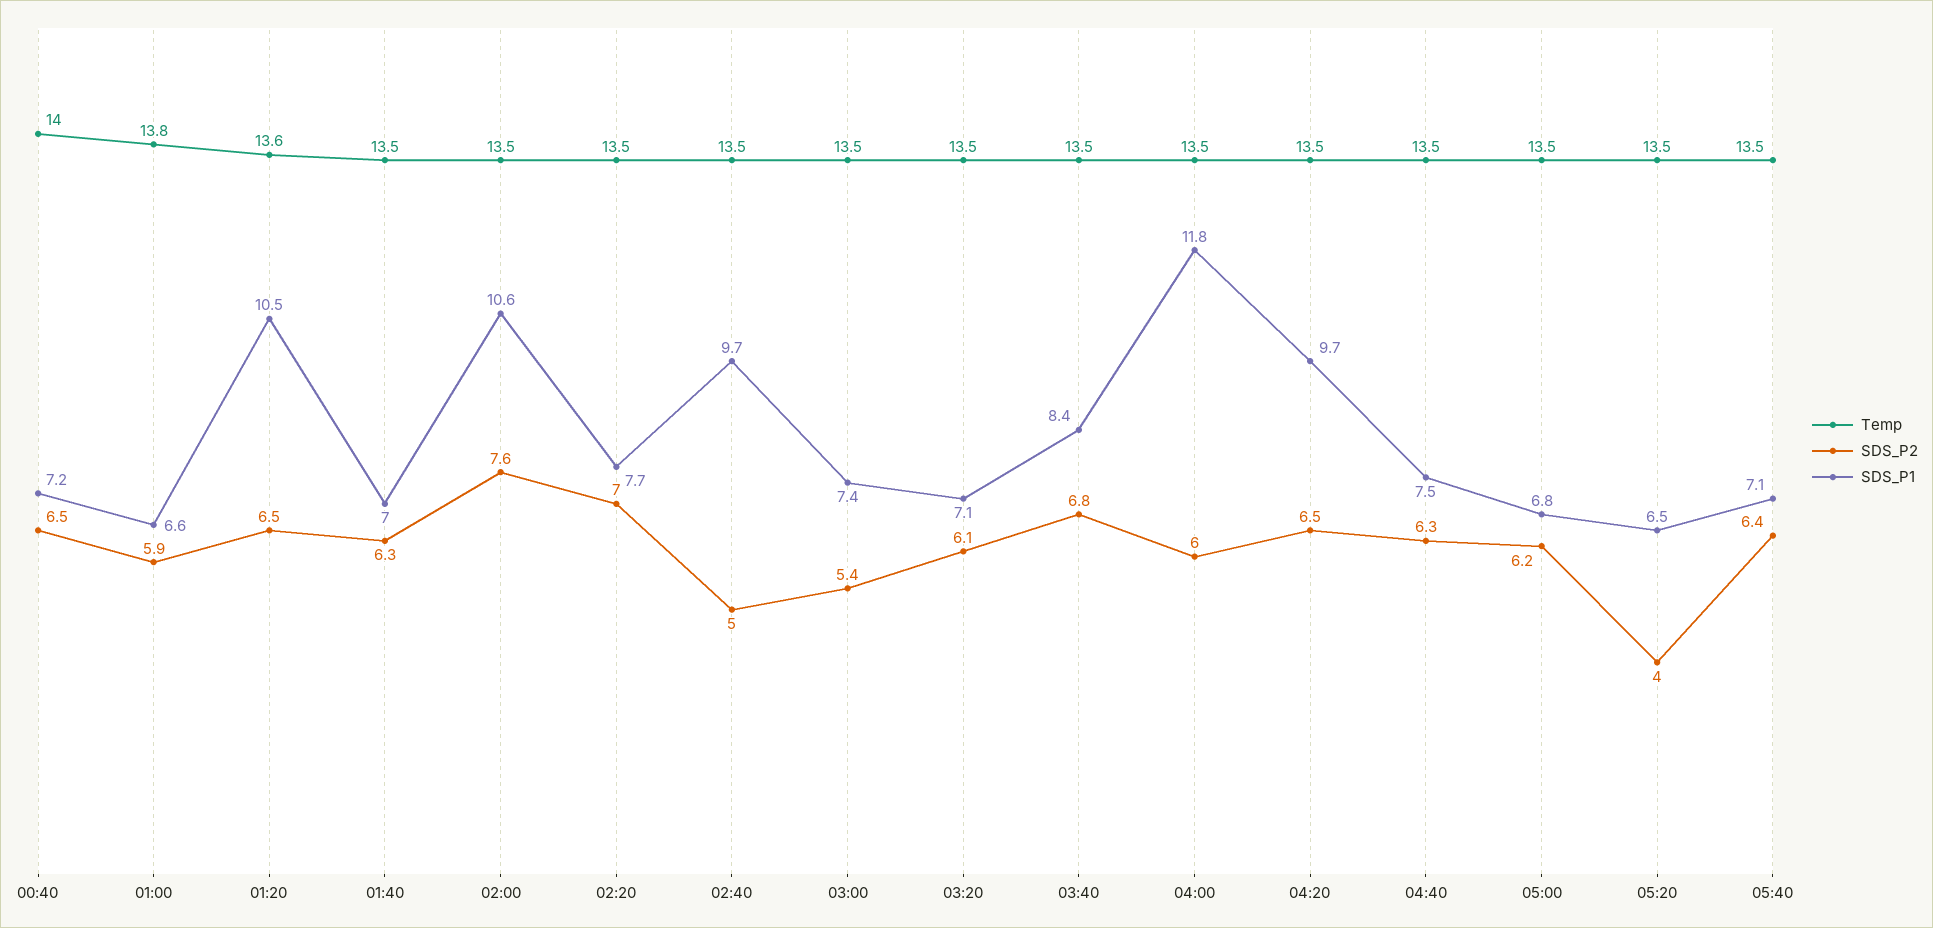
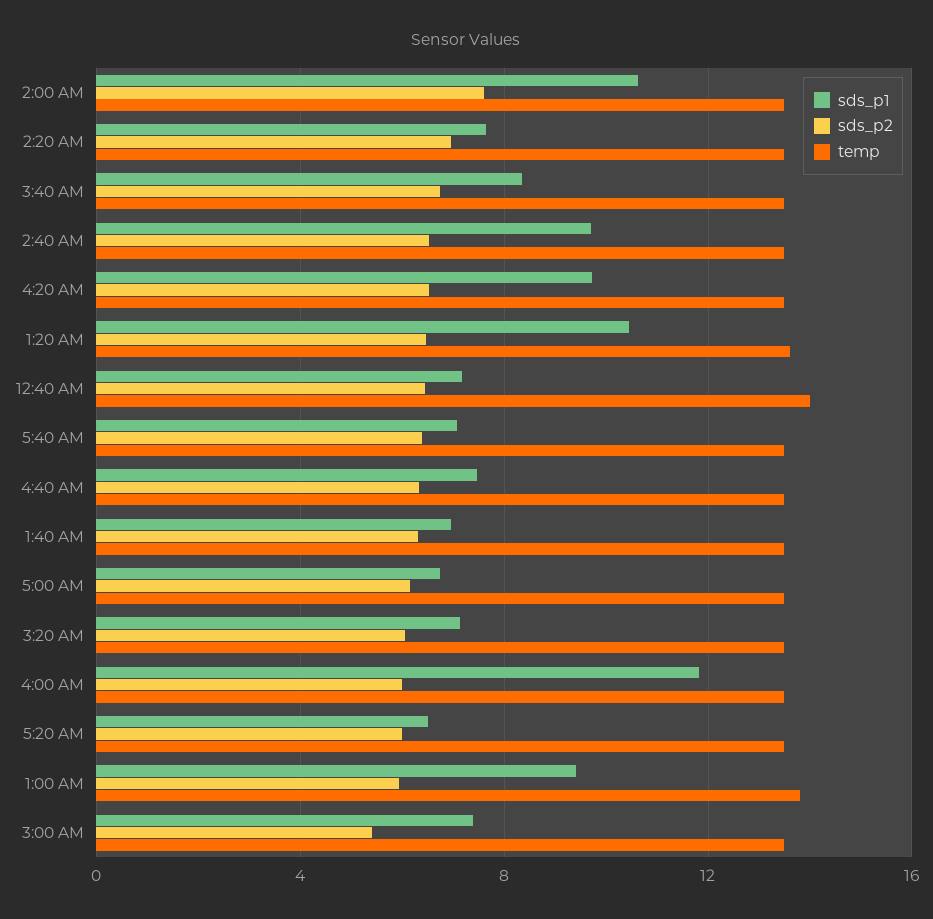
  {
    "Temp": {
      "00:40": 14,
      "01:00": 13.8,
      "01:20": 13.6,
      "01:40": 13.5,
      "02:00": 13.5,
      "02:20": 13.5,
      "02:40": 13.5,
      "03:00": 13.5,
      "03:20": 13.5,
      "03:40": 13.5,
      "04:00": 13.5,
      "04:20": 13.5,
      "04:40": 13.5,
      "05:00": 13.5,
      "05:20": 13.5,
      "05:40": 13.5
    },
    "SDS_P2": {
      "00:40": 6.5,
      "01:00": 5.9,
      "01:20": 6.5,
      "01:40": 6.3,
      "02:00": 7.6,
      "02:20": 7,
-     "02:40": 5,
+     "02:40": 6.5,
      "03:00": 5.4,
      "03:20": 6.1,
      "03:40": 6.8,
      "04:00": 6,
      "04:20": 6.5,
      "04:40": 6.3,
      "05:00": 6.2,
-     "05:20": 4,
+     "05:20": 6,
      "05:40": 6.4
    },
    "SDS_P1": {
      "00:40": 7.2,
-     "01:00": 6.6,
+     "01:00": 9.5,
      "01:20": 10.5,
      "01:40": 7,
      "02:00": 10.6,
      "02:20": 7.7,
      "02:40": 9.7,
      "03:00": 7.4,
      "03:20": 7.1,
      "03:40": 8.4,
      "04:00": 11.8,
      "04:20": 9.7,
      "04:40": 7.5,
      "05:00": 6.8,
      "05:20": 6.5,
      "05:40": 7.1
    }
  }

